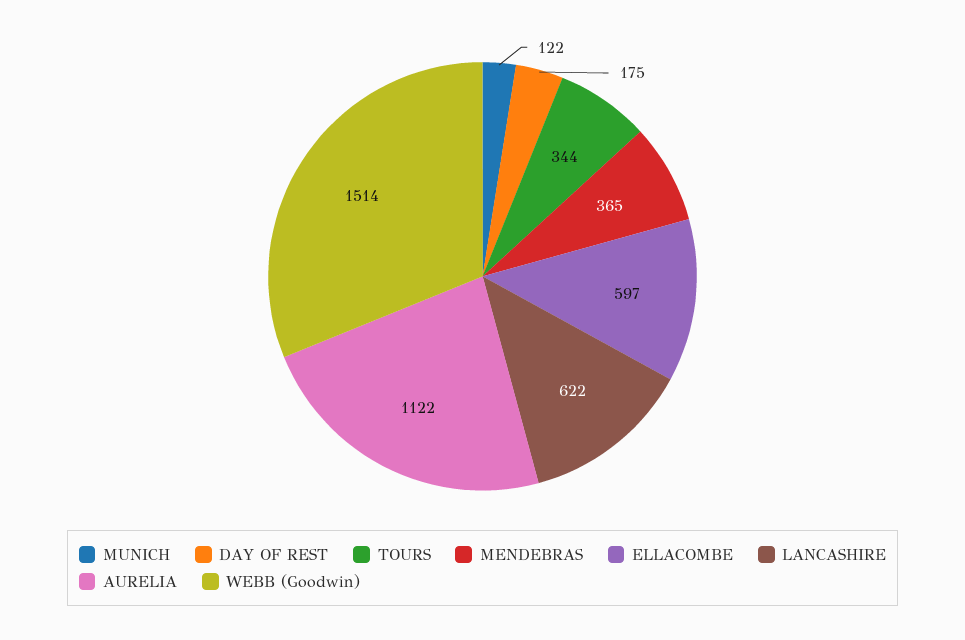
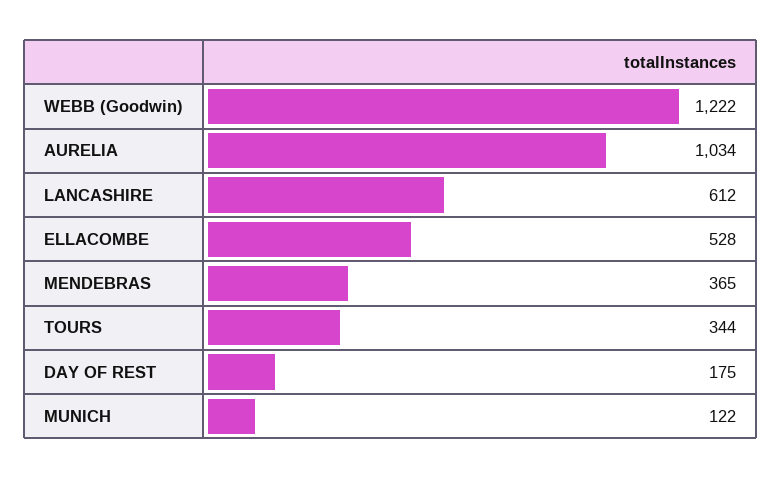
  {
    "MUNICH": 122,
    "DAY OF REST": 175,
    "TOURS": 344,
    "MENDEBRAS": 365,
-   "ELLACOMBE": 597,
+   "ELLACOMBE": 528,
-   "LANCASHIRE": 622,
+   "LANCASHIRE": 612,
-   "AURELIA": 1122,
+   "AURELIA": 1034,
-   "WEBB (Goodwin)": 1514
+   "WEBB (Goodwin)": 1222
  }

